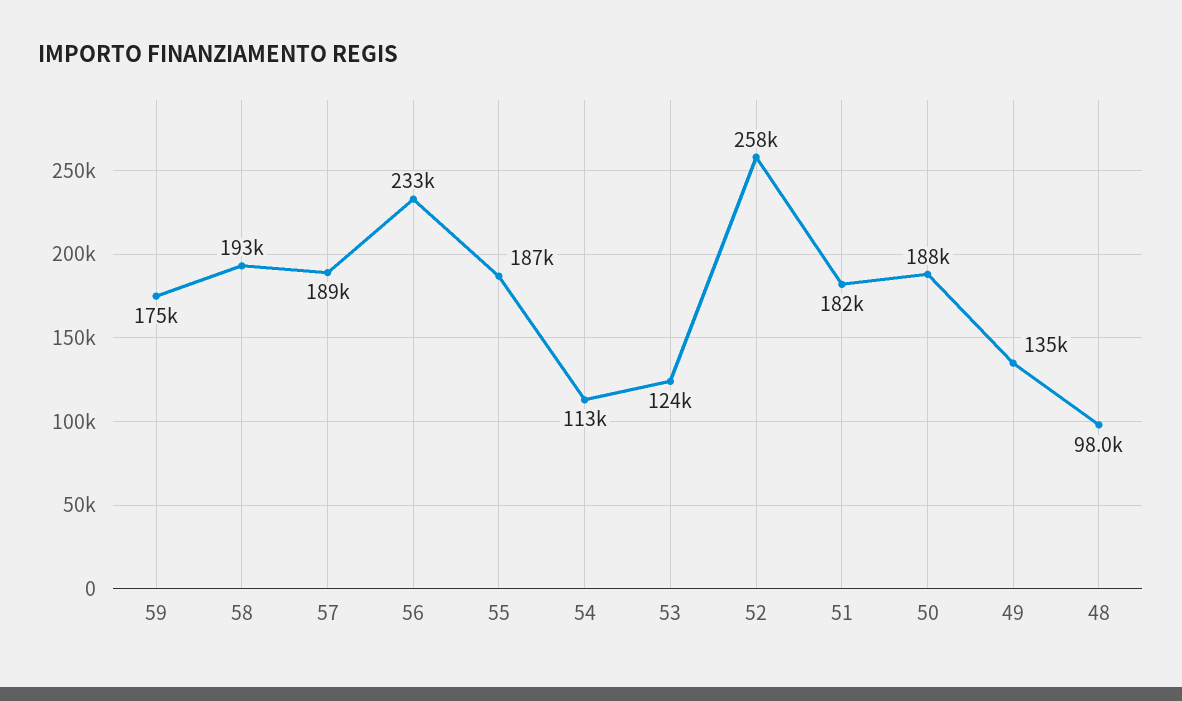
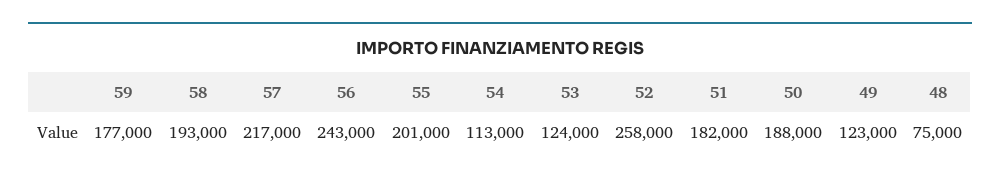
  {
-   "59": 175000,
+   "59": 177000,
    "58": 193000,
-   "57": 189000,
+   "57": 217000,
-   "56": 233000,
+   "56": 243000,
-   "55": 187000,
+   "55": 201000,
    "54": 113000,
    "53": 124000,
    "52": 258000,
    "51": 182000,
    "50": 188000,
-   "49": 135000,
+   "49": 123000,
-   "48": 98000
+   "48": 75000
  }

